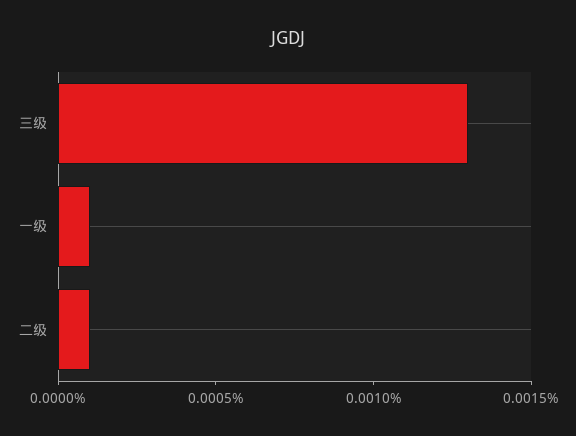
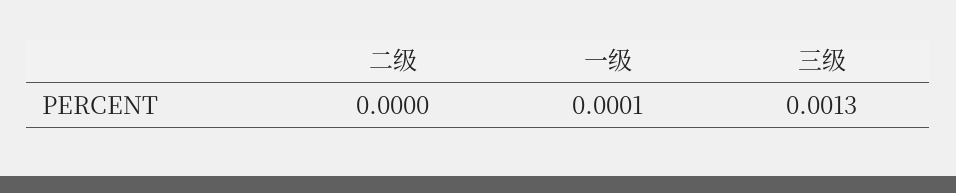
  {
    "三级": 0.0013,
    "一级": 0.0001,
-   "二级": 0.0001
+   "二级": 0
  }

